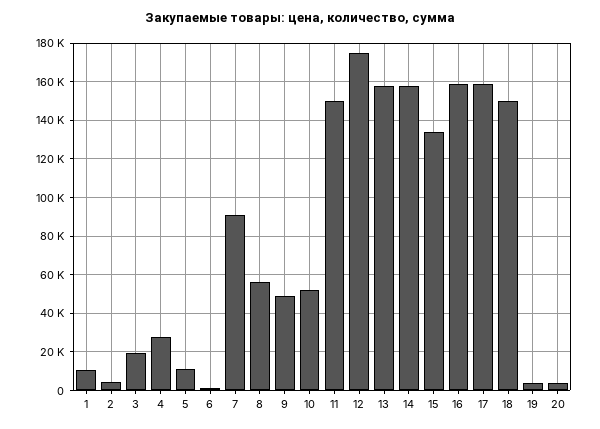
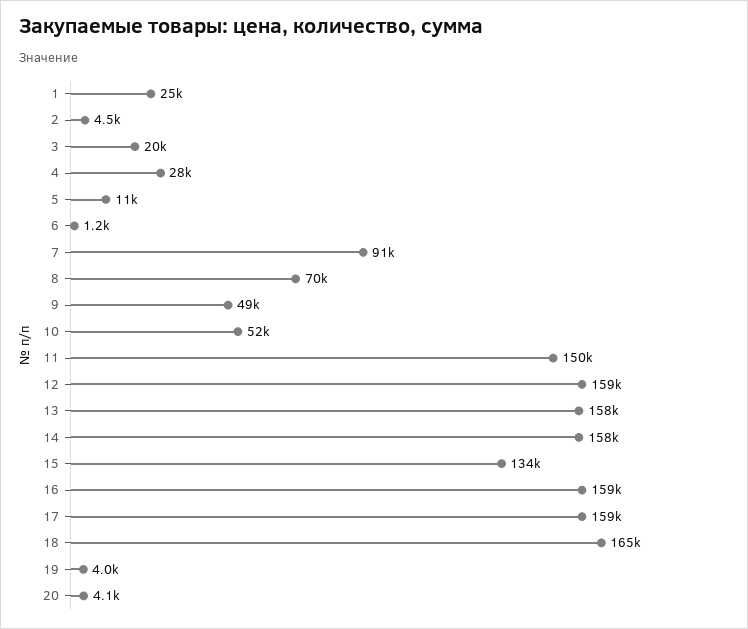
  {
-   "1": 10000,
+   "1": 25000,
    "2": 4500,
    "3": 20000,
    "4": 28000,
    "5": 11000,
    "6": 1200,
    "7": 91000,
-   "8": 55000,
+   "8": 70000,
    "9": 49000,
    "10": 52000,
    "11": 150000,
-   "12": 175000,
+   "12": 159000,
    "13": 158000,
    "14": 158000,
    "15": 134000,
    "16": 159000,
    "17": 159000,
-   "18": 150000,
+   "18": 165000,
    "19": 4000,
    "20": 4100
  }

